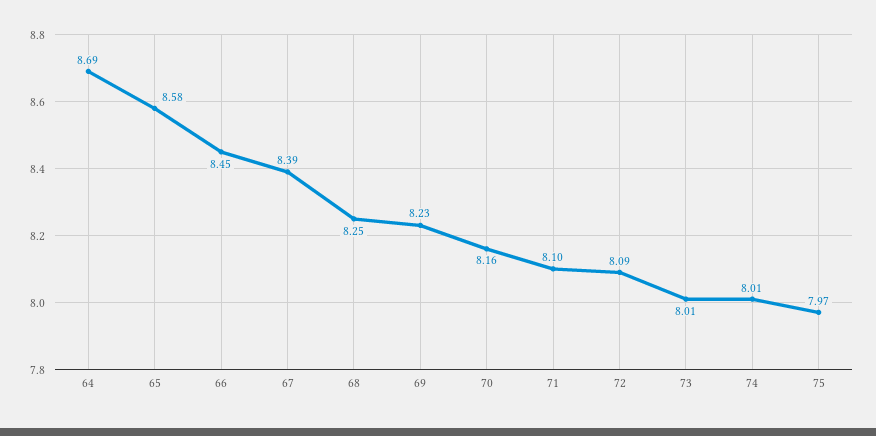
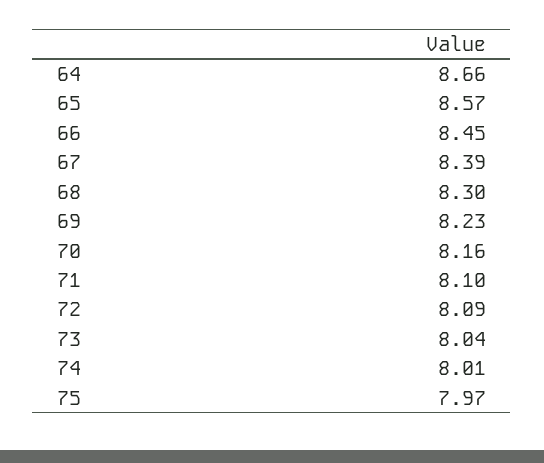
  {
-   "64": 8.69,
+   "64": 8.66,
-   "65": 8.58,
+   "65": 8.57,
    "66": 8.45,
    "67": 8.39,
-   "68": 8.25,
+   "68": 8.3,
    "69": 8.23,
    "70": 8.16,
    "71": 8.1,
    "72": 8.09,
-   "73": 8.01,
+   "73": 8.04,
    "74": 8.01,
    "75": 7.97
  }

